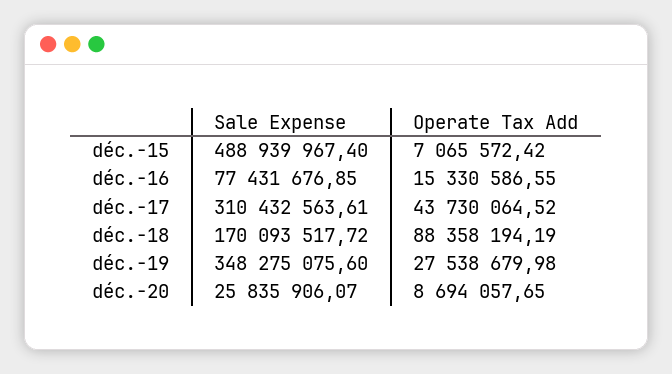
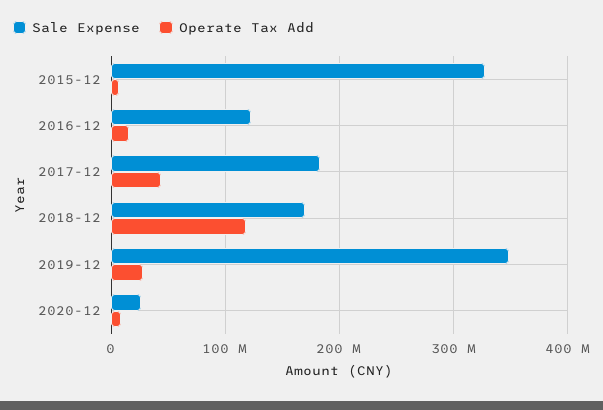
  {
    "Sale Expense": {
-     "déc.-15": 488939967.4,
+     "déc.-15": 330000000,
-     "déc.-16": 77431676.85,
+     "déc.-16": 120000000,
-     "déc.-17": 310432563.61,
+     "déc.-17": 180000000,
      "déc.-18": 170093517.72,
      "déc.-19": 348275075.6,
      "déc.-20": 25835906.07
    },
    "Operate Tax Add": {
      "déc.-15": 7065572.42,
      "déc.-16": 15330586.55,
      "déc.-17": 43730064.52,
-     "déc.-18": 88358194.19,
+     "déc.-18": 120000000,
      "déc.-19": 27538679.98,
      "déc.-20": 8694057.65
    }
  }

